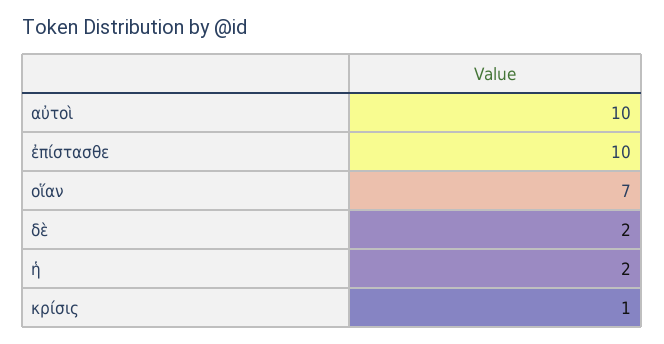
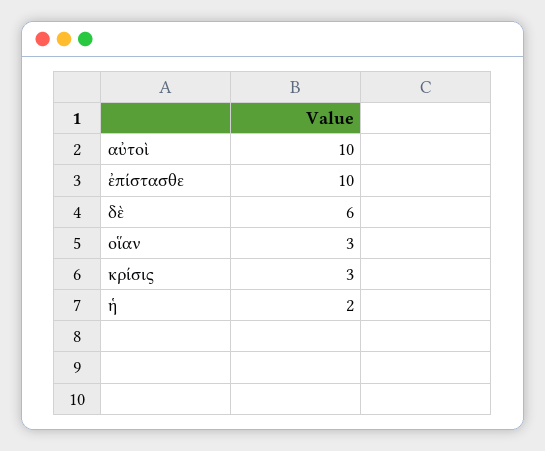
  {
    "αὐτοὶ": 10,
    "ἐπίστασθε": 10,
-   "οἵαν": 7,
+   "οἵαν": 3,
-   "δὲ": 2,
+   "δὲ": 6,
    "ἡ": 2,
-   "κρίσις": 1
+   "κρίσις": 3
  }

